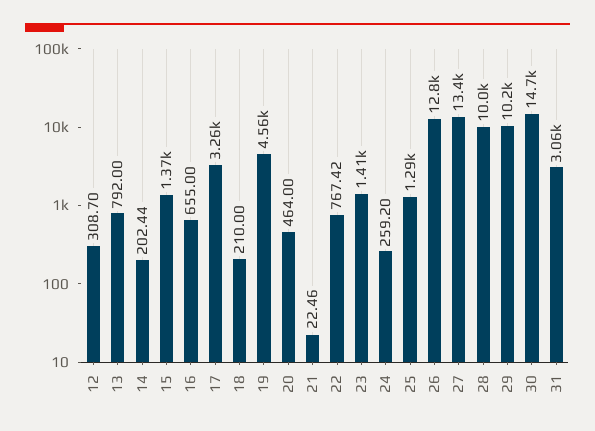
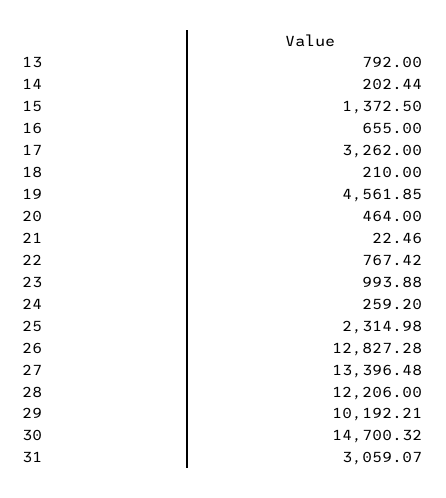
  {
-   "12": 308.7,
    "13": 792,
    "14": 202.44,
    "15": 1372.5,
    "16": 655,
    "17": 3262,
    "18": 210,
    "19": 4561.85,
    "20": 464,
    "21": 22.46,
    "22": 767.42,
-   "23": 1410,
+   "23": 993.88,
    "24": 259.2,
-   "25": 1290,
+   "25": 2314.98,
    "26": 12827.28,
    "27": 13396.48,
-   "28": 10000,
+   "28": 12206,
    "29": 10192.21,
    "30": 14700.32,
    "31": 3059.07
  }

